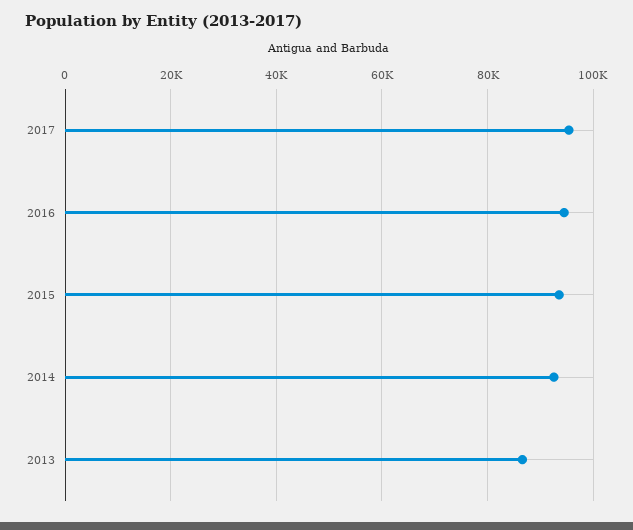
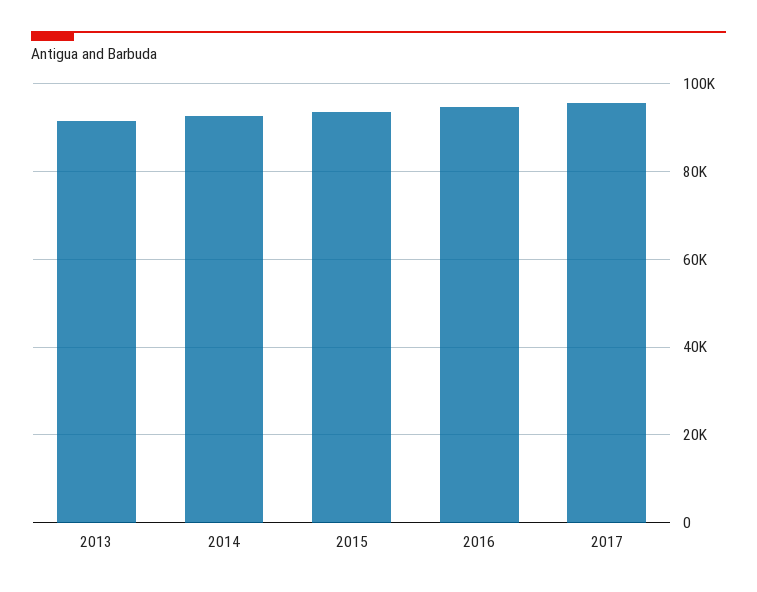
  {
    "2017": 96000,
    "2016": 94000,
    "2015": 94000,
    "2014": 92000,
-   "2013": 86000
+   "2013": 92000
  }

